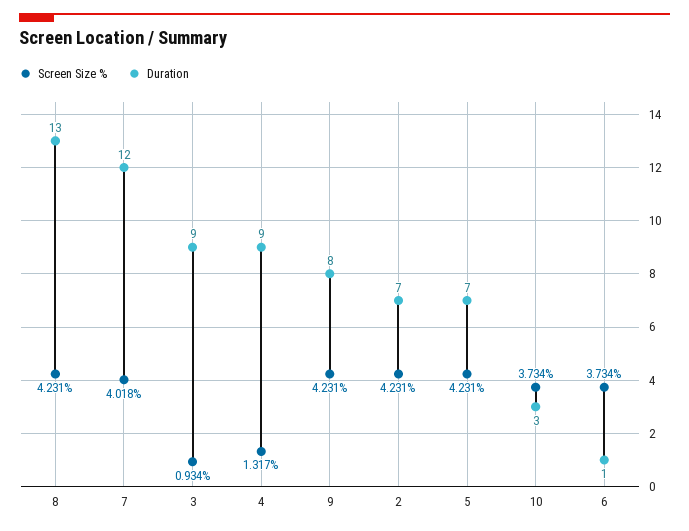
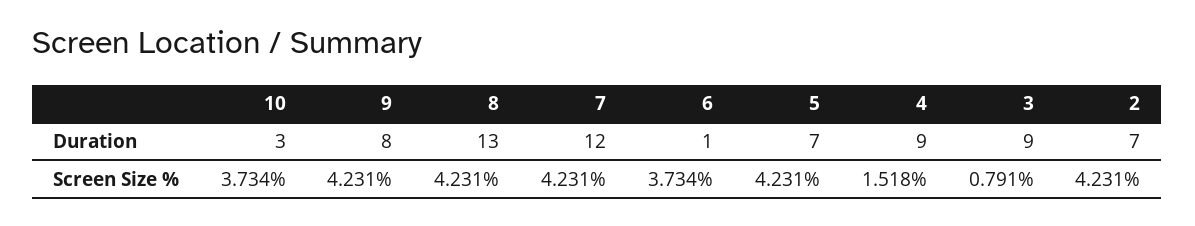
  {
    "Screen Size %": {
      "8": 4.231,
-     "7": 4.018,
+     "7": 4.231,
-     "3": 0.934,
+     "3": 0.791,
-     "4": 1.317,
+     "4": 1.518,
      "9": 4.231,
      "2": 4.231,
      "5": 4.231,
      "10": 3.734,
      "6": 3.734
    },
    "Duration": {
      "8": 13,
      "7": 12,
      "3": 9,
      "4": 9,
      "9": 8,
      "2": 7,
      "5": 7,
      "10": 3,
      "6": 1
    }
  }

